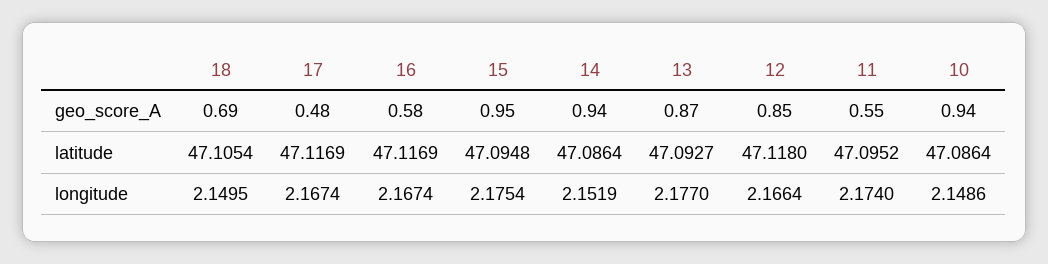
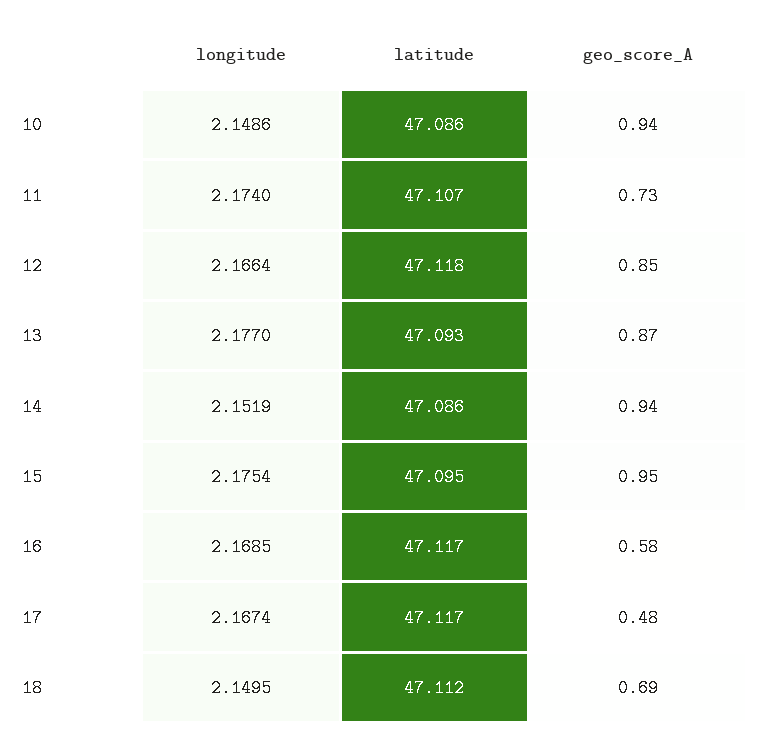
  {
    "18": {
      "geo_score_A": 0.69,
-     "latitude": 47.1054,
+     "latitude": 47.112,
      "longitude": 2.1495
    },
    "17": {
      "geo_score_A": 0.48,
      "latitude": 47.1169,
      "longitude": 2.1674
    },
    "16": {
      "geo_score_A": 0.58,
      "latitude": 47.1169,
-     "longitude": 2.1674
+     "longitude": 2.1685
    },
    "15": {
      "geo_score_A": 0.95,
      "latitude": 47.0948,
      "longitude": 2.1754
    },
    "14": {
      "geo_score_A": 0.94,
      "latitude": 47.0864,
      "longitude": 2.1519
    },
    "13": {
      "geo_score_A": 0.87,
      "latitude": 47.0927,
      "longitude": 2.177
    },
    "12": {
      "geo_score_A": 0.85,
      "latitude": 47.118,
      "longitude": 2.1664
    },
    "11": {
-     "geo_score_A": 0.55,
+     "geo_score_A": 0.73,
-     "latitude": 47.0952,
+     "latitude": 47.107,
      "longitude": 2.174
    },
    "10": {
      "geo_score_A": 0.94,
      "latitude": 47.0864,
      "longitude": 2.1486
    }
  }

